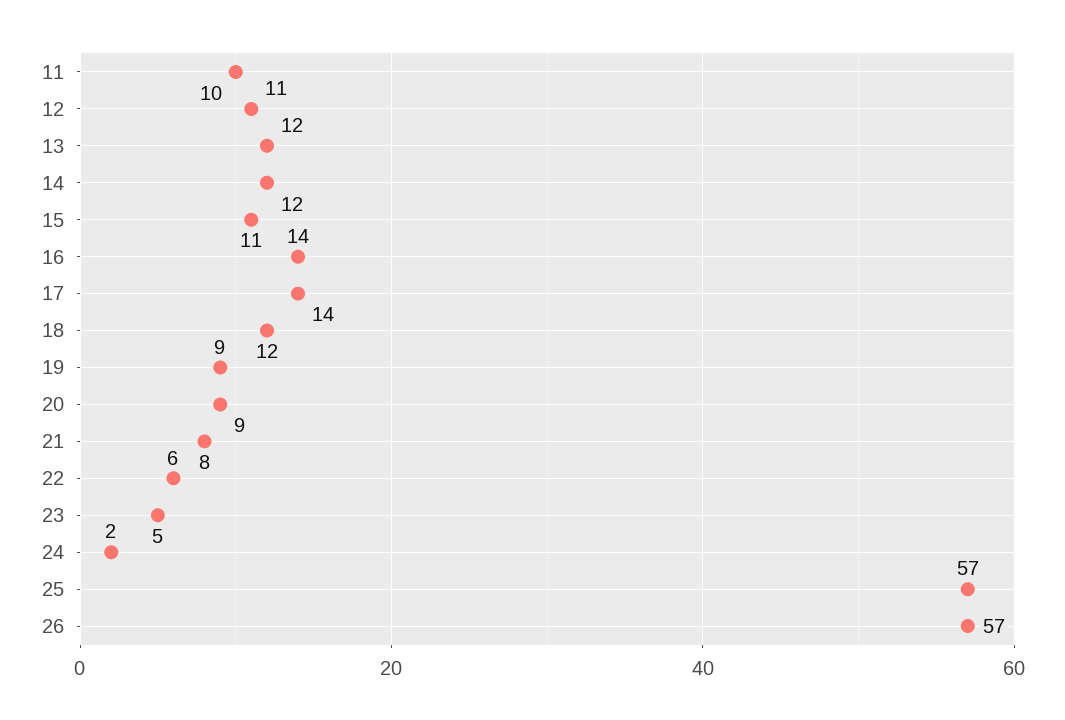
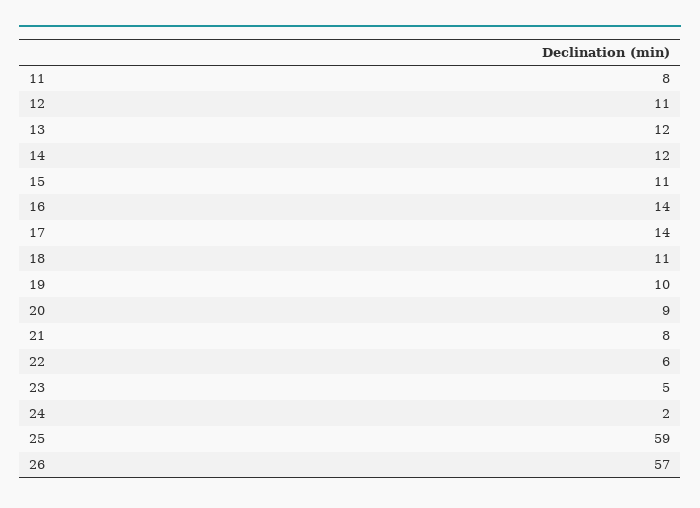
  {
-   "11": 10,
+   "11": 8,
    "12": 11,
    "13": 12,
    "14": 12,
    "15": 11,
    "16": 14,
    "17": 14,
-   "18": 12,
+   "18": 11,
-   "19": 9,
+   "19": 10,
    "20": 9,
    "21": 8,
    "22": 6,
    "23": 5,
    "24": 2,
-   "25": 57,
+   "25": 59,
    "26": 57
  }

